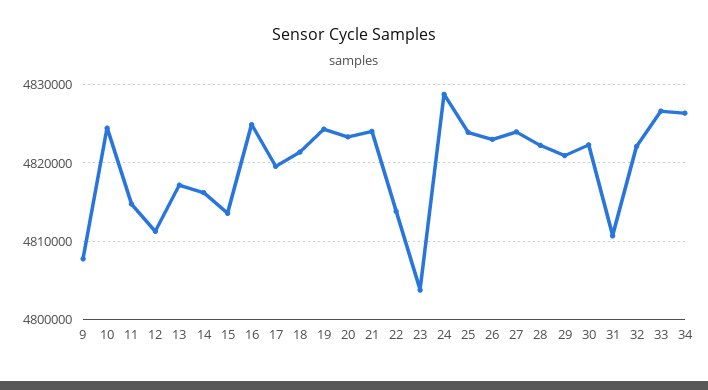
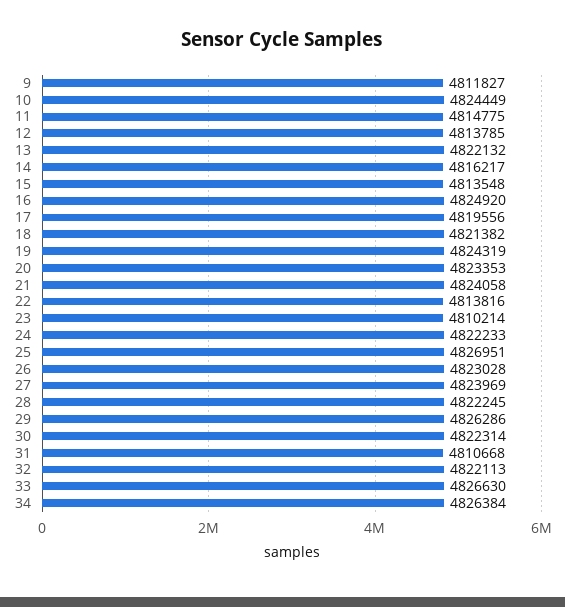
  {
-   "9": 4808000,
+   "9": 4811827,
    "10": 4824449,
    "11": 4814775,
-   "12": 4811000,
+   "12": 4813785,
-   "13": 4817000,
+   "13": 4822132,
    "14": 4816217,
    "15": 4813548,
    "16": 4824920,
    "17": 4819556,
    "18": 4821382,
    "19": 4824319,
    "20": 4823353,
    "21": 4824058,
    "22": 4813816,
-   "23": 4804000,
+   "23": 4810214,
-   "24": 4829000,
+   "24": 4822233,
-   "25": 4824000,
+   "25": 4826951,
    "26": 4823028,
    "27": 4823969,
    "28": 4822245,
-   "29": 4821000,
+   "29": 4826286,
    "30": 4822314,
    "31": 4810668,
    "32": 4822113,
    "33": 4826630,
    "34": 4826384
  }

